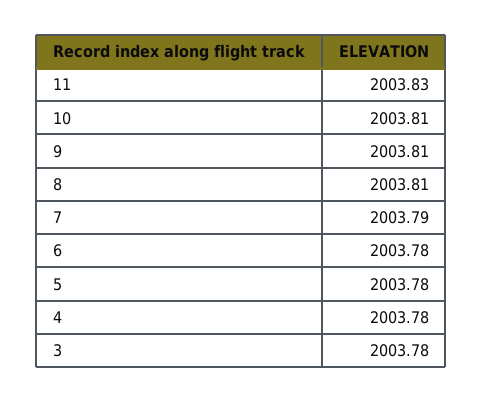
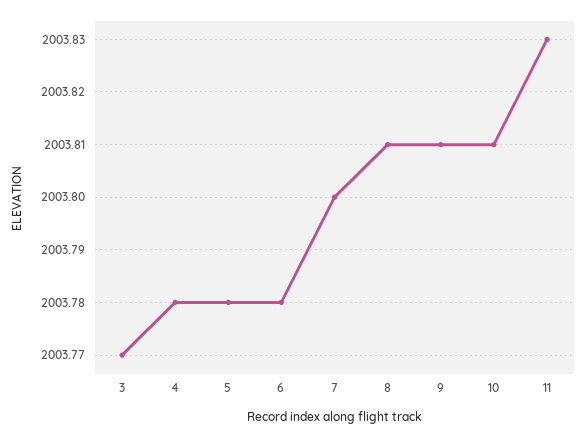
  {
    "11": 2003.83,
    "10": 2003.81,
    "9": 2003.81,
    "8": 2003.81,
-   "7": 2003.79,
+   "7": 2003.8,
    "6": 2003.78,
    "5": 2003.78,
    "4": 2003.78,
-   "3": 2003.78
+   "3": 2003.77
  }

